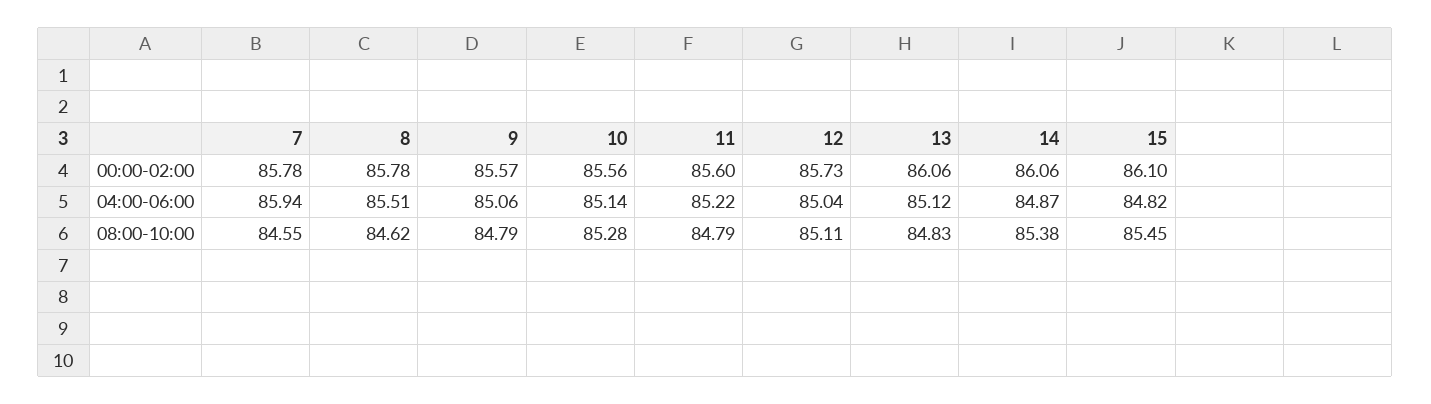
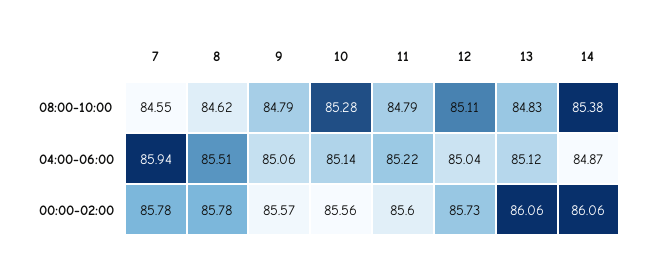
  {
    "7": {
      "00:00-02:00": 85.78,
      "04:00-06:00": 85.94,
      "08:00-10:00": 84.55
    },
    "8": {
      "00:00-02:00": 85.78,
      "04:00-06:00": 85.51,
      "08:00-10:00": 84.62
    },
    "9": {
      "00:00-02:00": 85.57,
      "04:00-06:00": 85.06,
      "08:00-10:00": 84.79
    },
    "10": {
      "00:00-02:00": 85.56,
      "04:00-06:00": 85.14,
      "08:00-10:00": 85.28
    },
    "11": {
      "00:00-02:00": 85.6,
      "04:00-06:00": 85.22,
      "08:00-10:00": 84.79
    },
    "12": {
      "00:00-02:00": 85.73,
      "04:00-06:00": 85.04,
      "08:00-10:00": 85.11
    },
    "13": {
      "00:00-02:00": 86.06,
      "04:00-06:00": 85.12,
      "08:00-10:00": 84.83
    },
    "14": {
      "00:00-02:00": 86.06,
      "04:00-06:00": 84.87,
      "08:00-10:00": 85.38
-   },
+   }
-   "15": {
-     "00:00-02:00": 86.1,
-     "04:00-06:00": 84.82,
-     "08:00-10:00": 85.45
-   }
  }

